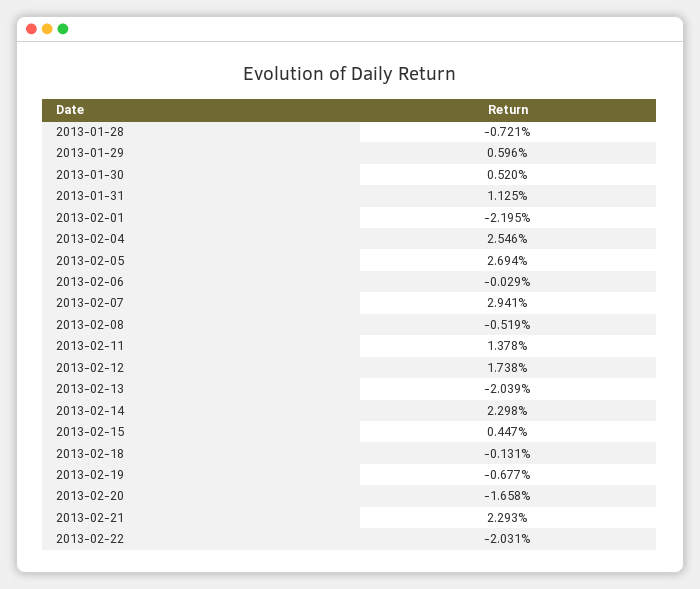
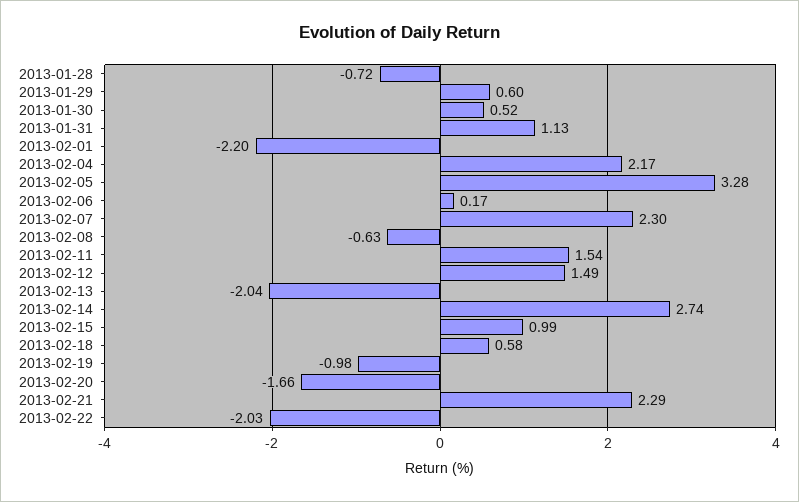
  {
    "2013-01-28": -0.721,
    "2013-01-29": 0.596,
    "2013-01-30": 0.52,
    "2013-01-31": 1.125,
    "2013-02-01": -2.195,
-   "2013-02-04": 2.546,
+   "2013-02-04": 2.17,
-   "2013-02-05": 2.694,
+   "2013-02-05": 3.28,
-   "2013-02-06": -0.029,
+   "2013-02-06": 0.17,
-   "2013-02-07": 2.941,
+   "2013-02-07": 2.3,
-   "2013-02-08": -0.519,
+   "2013-02-08": -0.63,
-   "2013-02-11": 1.378,
+   "2013-02-11": 1.54,
-   "2013-02-12": 1.738,
+   "2013-02-12": 1.49,
    "2013-02-13": -2.039,
-   "2013-02-14": 2.298,
+   "2013-02-14": 2.74,
-   "2013-02-15": 0.447,
+   "2013-02-15": 0.99,
-   "2013-02-18": -0.131,
+   "2013-02-18": 0.58,
-   "2013-02-19": -0.677,
+   "2013-02-19": -0.98,
    "2013-02-20": -1.658,
    "2013-02-21": 2.293,
    "2013-02-22": -2.031
  }

